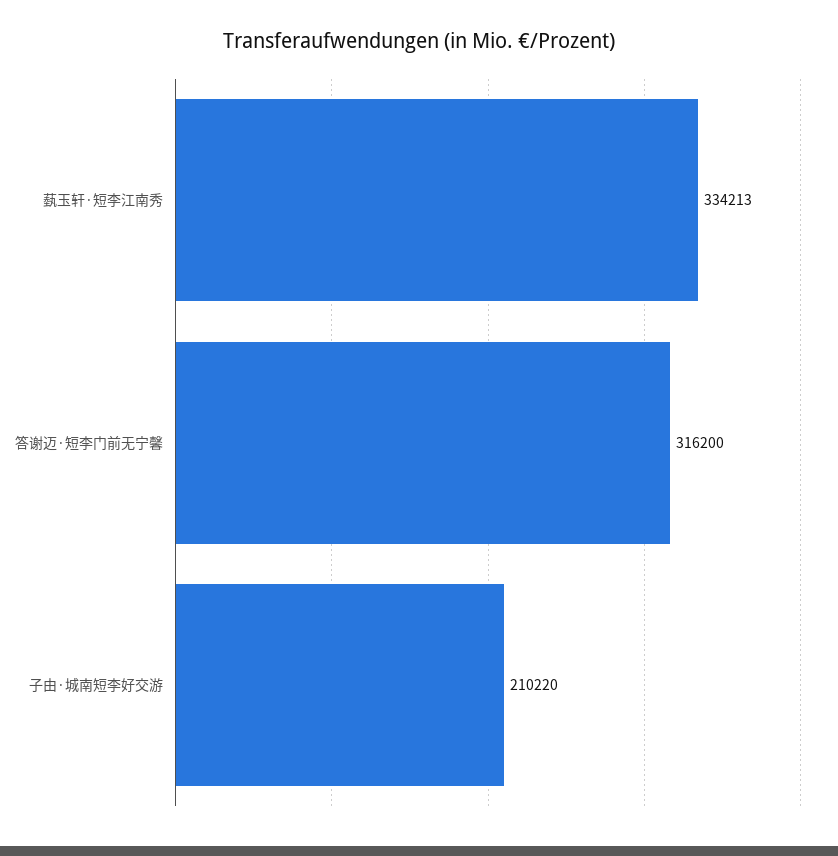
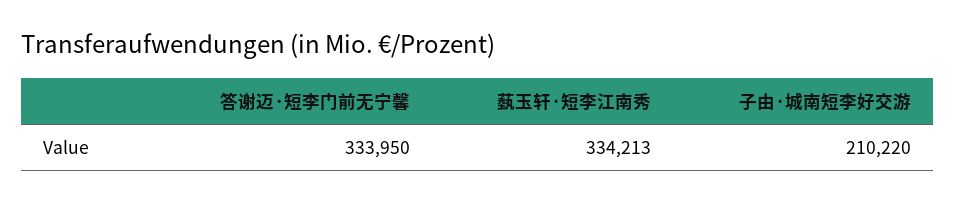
  {
    "蓺玉轩·短李江南秀": 334213,
-   "答谢迈·短李门前无宁馨": 316200,
+   "答谢迈·短李门前无宁馨": 333950,
    "子由·城南短李好交游": 210220
  }

